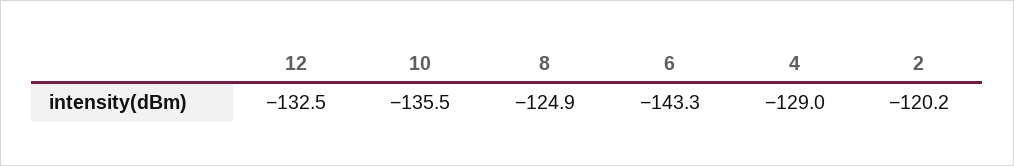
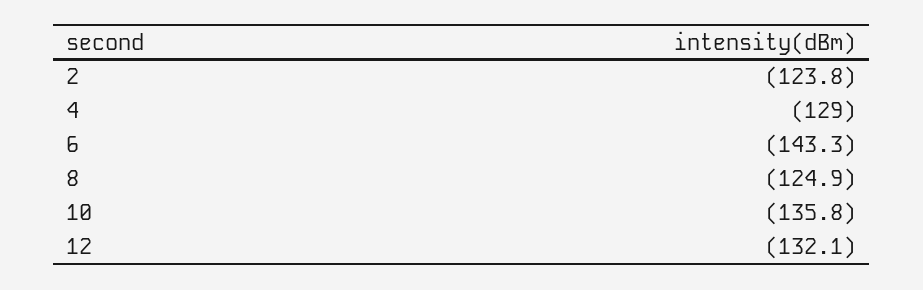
  {
-   "12": -132.5,
+   "12": -132.1,
-   "10": -135.5,
+   "10": -135.8,
    "8": -124.9,
    "6": -143.3,
    "4": -129,
-   "2": -120.2
+   "2": -123.8
  }

